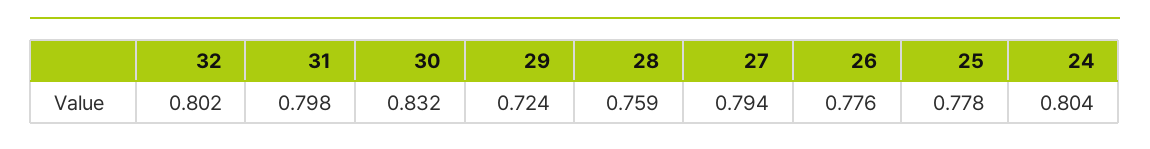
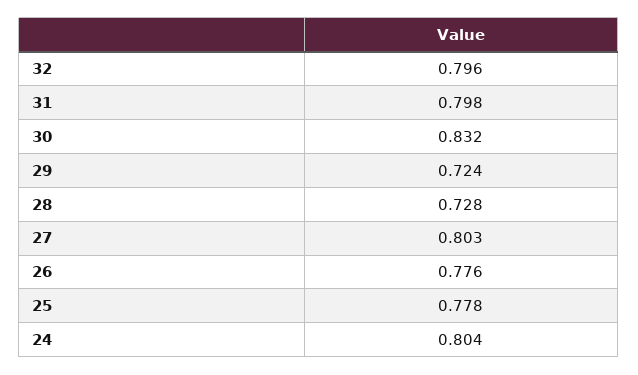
  {
-   "32": 0.802,
+   "32": 0.796,
    "31": 0.798,
    "30": 0.832,
    "29": 0.724,
-   "28": 0.759,
+   "28": 0.728,
-   "27": 0.794,
+   "27": 0.803,
    "26": 0.776,
    "25": 0.778,
    "24": 0.804
  }

